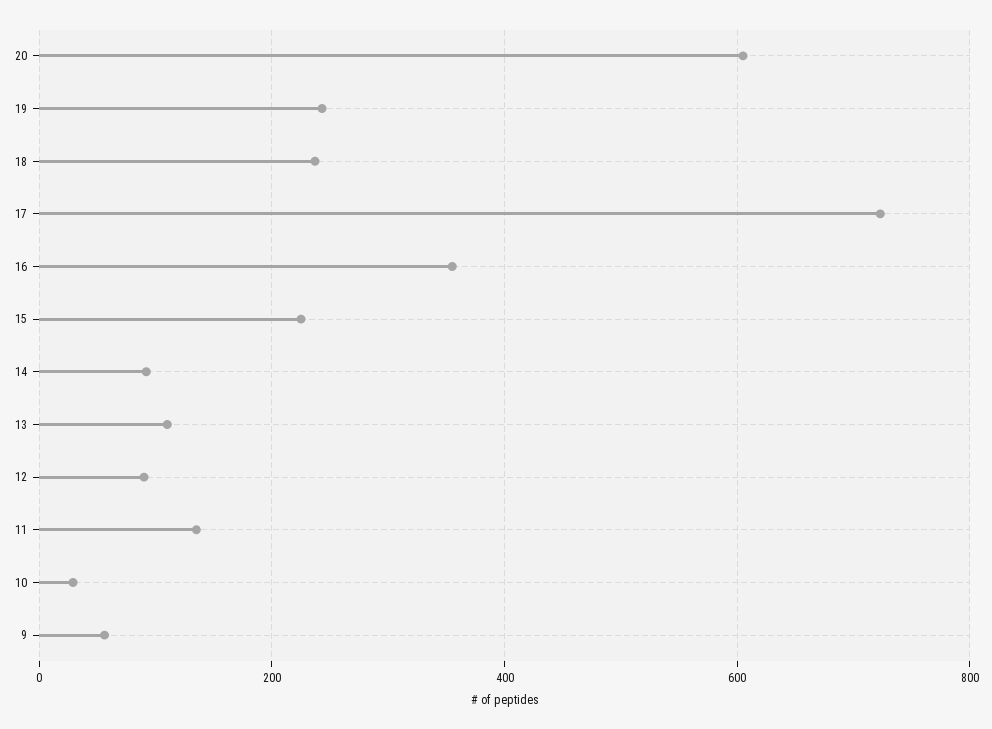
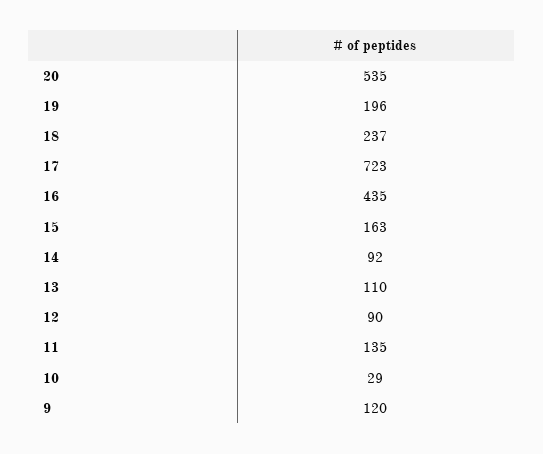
  {
-   "20": 600,
+   "20": 535,
-   "19": 240,
+   "19": 196,
    "18": 237,
    "17": 723,
-   "16": 360,
+   "16": 435,
-   "15": 220,
+   "15": 163,
    "14": 92,
    "13": 110,
    "12": 90,
    "11": 135,
    "10": 29,
-   "9": 60
+   "9": 120
  }

